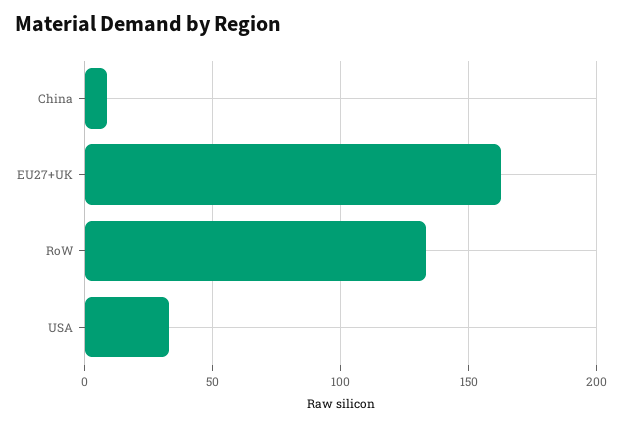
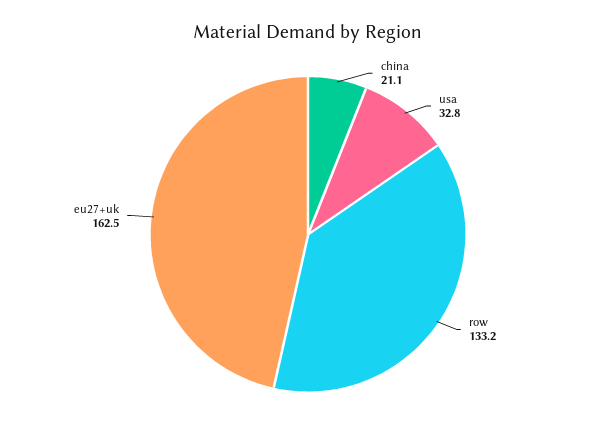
  {
-   "China": 10,
+   "China": 21.1,
    "EU27+UK": 162.5,
    "RoW": 133.2,
    "USA": 32.8
  }

